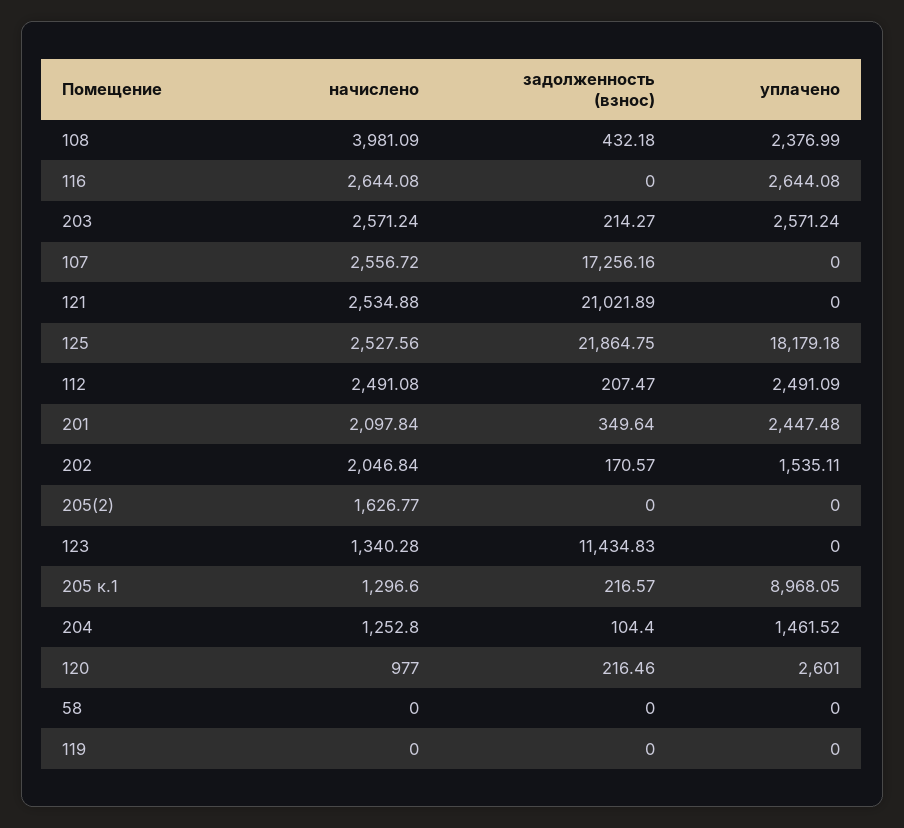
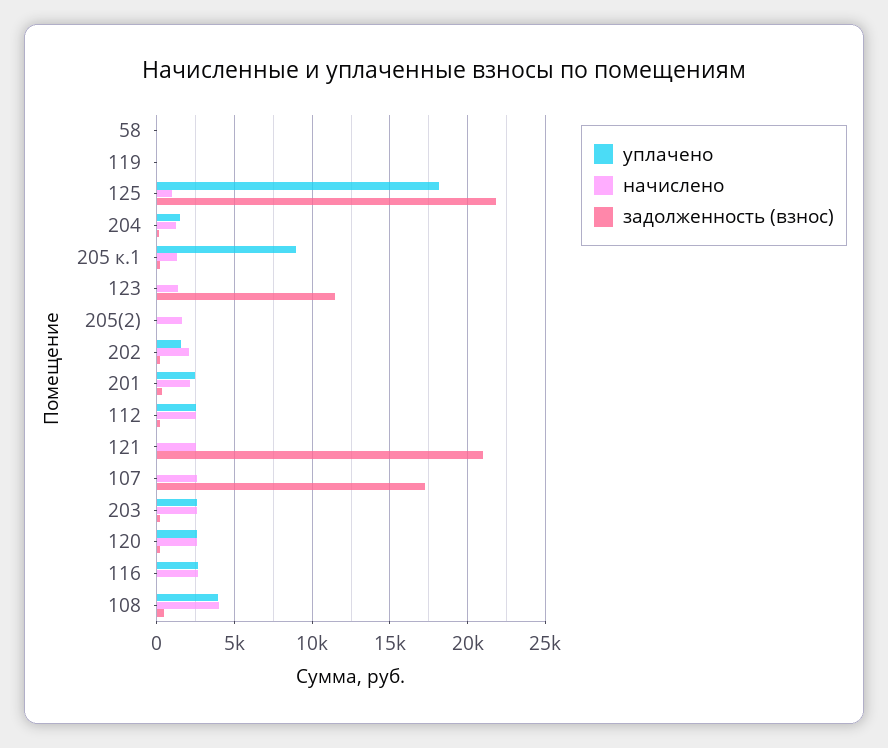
  {
    "начислено": {
      "108": 3981.09,
      "116": 2644.08,
      "203": 2571.24,
      "107": 2556.72,
      "121": 2534.88,
-     "125": 2527.56,
+     "125": 1000,
      "112": 2491.08,
      "201": 2097.84,
      "202": 2046.84,
      "205(2)": 1626.77,
      "123": 1340.28,
      "205 к.1": 1296.6,
      "204": 1252.8,
-     "120": 977,
+     "120": 2500,
      "58": 0,
      "119": 0
    },
    "задолженность (взнос)": {
      "108": 432.18,
      "116": 0,
      "203": 214.27,
      "107": 17256.16,
      "121": 21021.89,
      "125": 21864.75,
      "112": 207.47,
      "201": 349.64,
      "202": 170.57,
      "205(2)": 0,
      "123": 11434.83,
      "205 к.1": 216.57,
      "204": 104.4,
      "120": 216.46,
      "58": 0,
      "119": 0
    },
    "уплачено": {
-     "108": 2376.99,
+     "108": 4000,
      "116": 2644.08,
      "203": 2571.24,
      "107": 0,
      "121": 0,
      "125": 18179.18,
      "112": 2491.09,
      "201": 2447.48,
      "202": 1535.11,
      "205(2)": 0,
      "123": 0,
      "205 к.1": 8968.05,
      "204": 1461.52,
      "120": 2601,
      "58": 0,
      "119": 0
    }
  }

